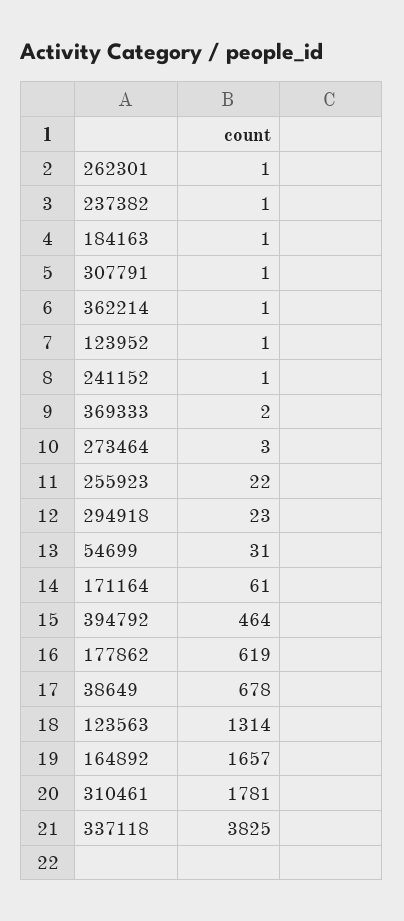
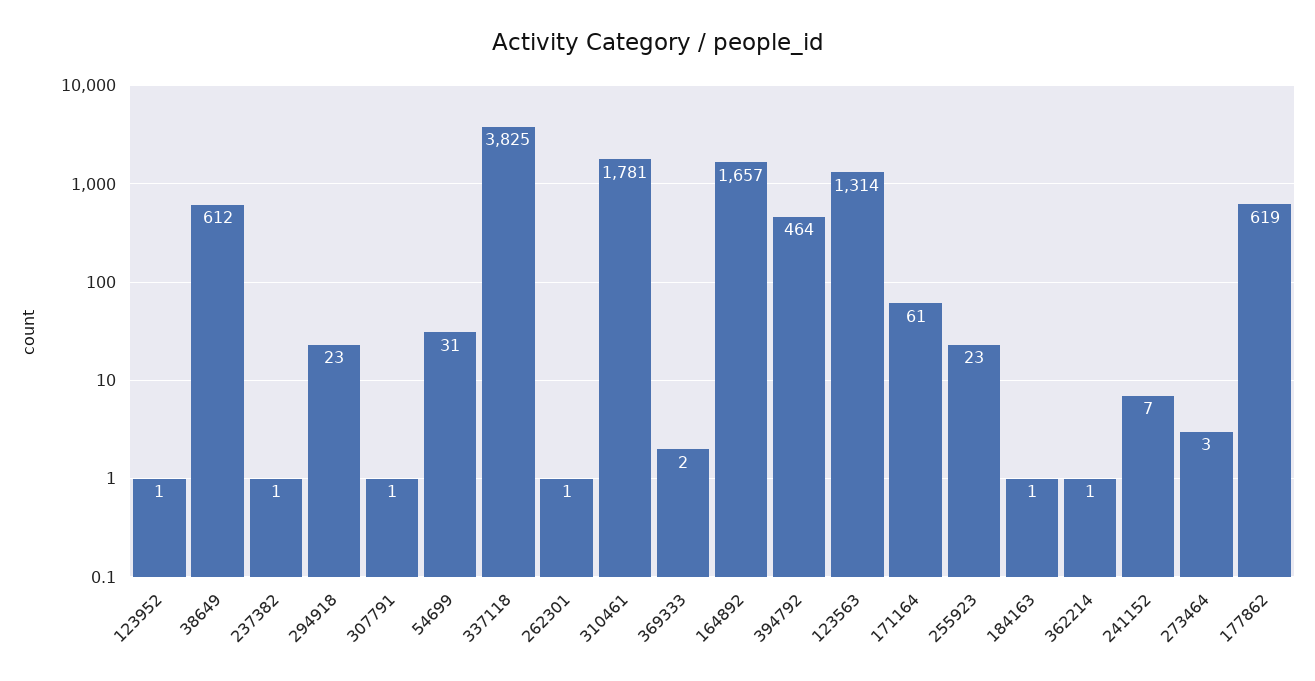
  {
    "262301": 1,
    "237382": 1,
    "184163": 1,
    "307791": 1,
    "362214": 1,
    "123952": 1,
-   "241152": 1,
+   "241152": 7,
    "369333": 2,
    "273464": 3,
-   "255923": 22,
+   "255923": 23,
    "294918": 23,
    "54699": 31,
    "171164": 61,
    "394792": 464,
    "177862": 619,
-   "38649": 678,
+   "38649": 612,
    "123563": 1314,
    "164892": 1657,
    "310461": 1781,
    "337118": 3825
  }

